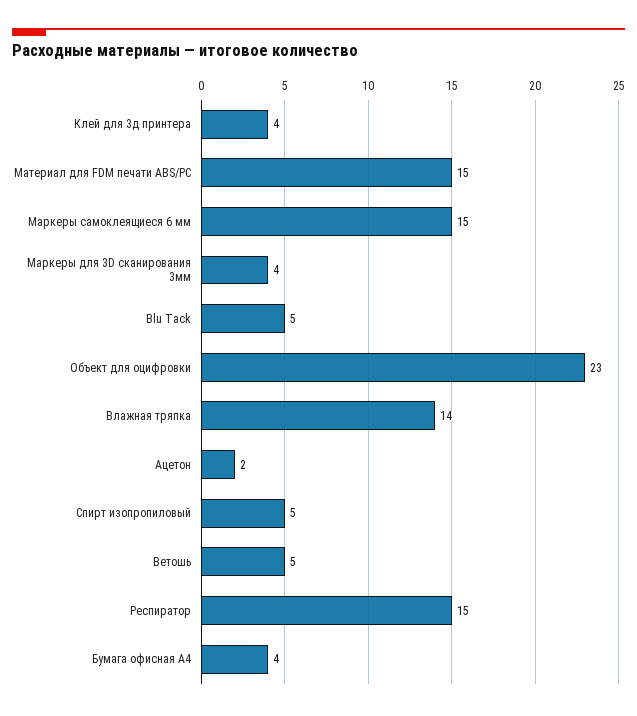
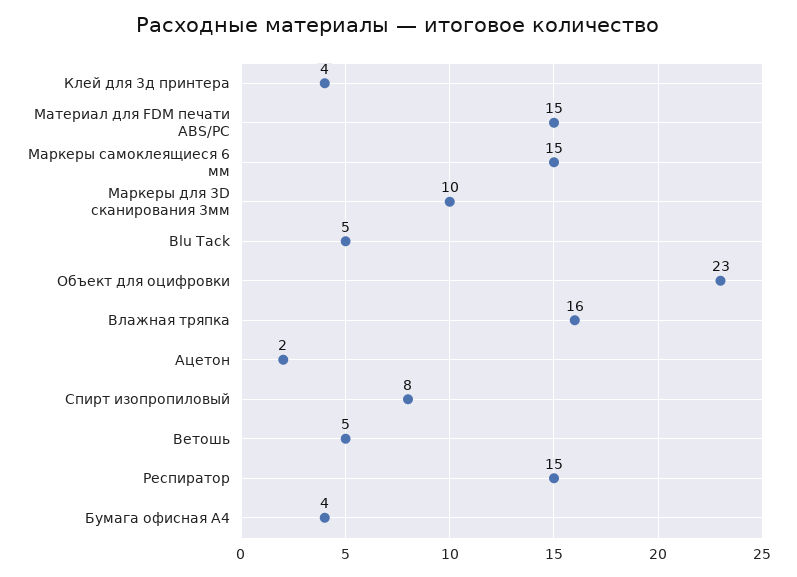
  {
    "Клей для 3д принтера": 4,
    "Материал для FDM печати ABS/PC": 15,
    "Маркеры самоклеящиеся 6 мм": 15,
-   "Маркеры для 3D сканирования 3мм": 4,
+   "Маркеры для 3D сканирования 3мм": 10,
    "Blu Tack": 5,
    "Объект для оцифровки": 23,
-   "Влажная тряпка": 14,
+   "Влажная тряпка": 16,
    "Ацетон": 2,
-   "Спирт изопропиловый": 5,
+   "Спирт изопропиловый": 8,
    "Ветошь": 5,
    "Респиратор": 15,
    "Бумага офисная А4": 4
  }

